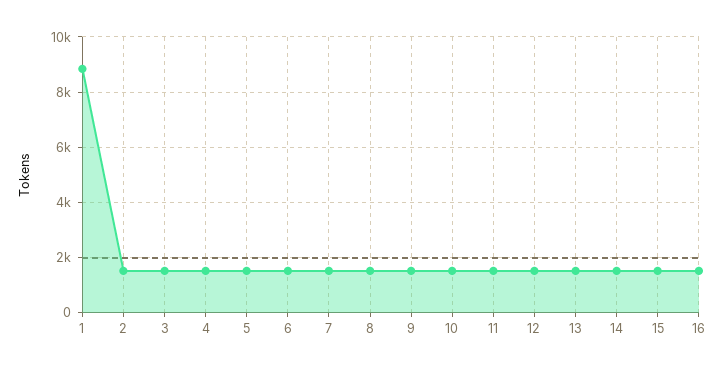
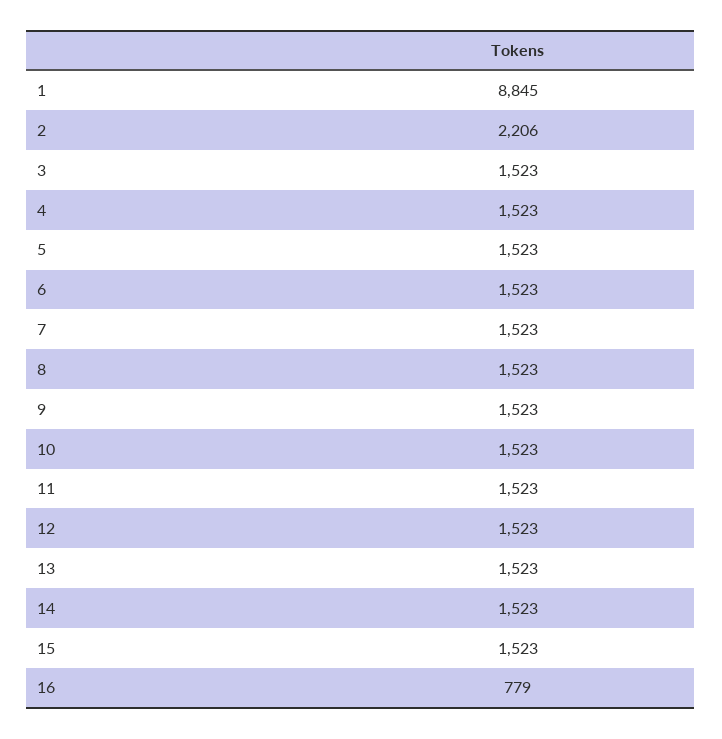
  {
    "1": 8845,
-   "2": 1500,
+   "2": 2206,
    "3": 1523,
    "4": 1523,
    "5": 1523,
    "6": 1523,
    "7": 1523,
    "8": 1523,
    "9": 1523,
    "10": 1523,
    "11": 1523,
    "12": 1523,
    "13": 1523,
    "14": 1523,
    "15": 1523,
-   "16": 1500
+   "16": 779
  }

